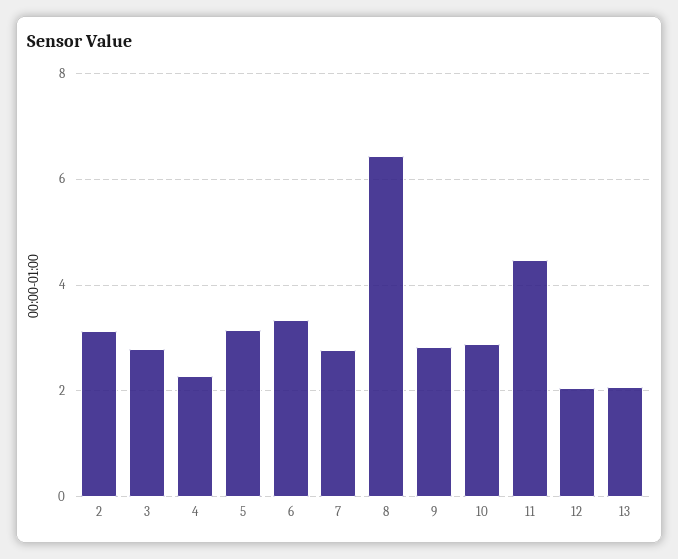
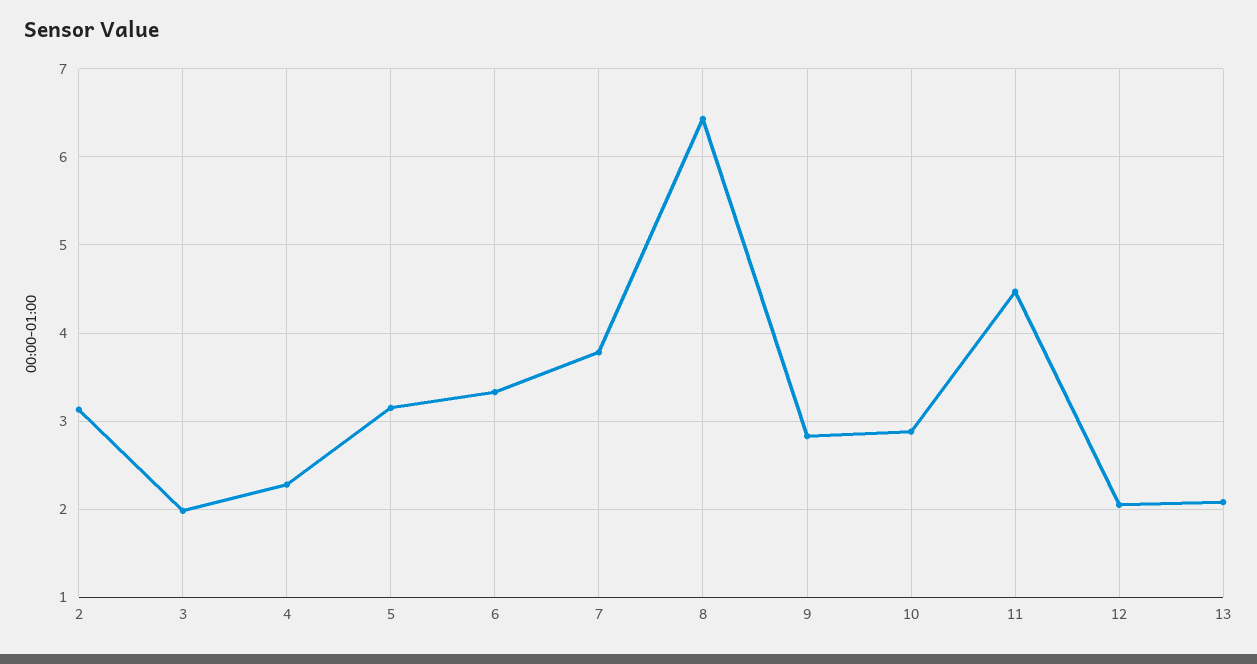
  {
    "2": 3.1,
-   "3": 2.8,
+   "3": 2,
    "4": 2.3,
    "5": 3.2,
    "6": 3.3,
-   "7": 2.8,
+   "7": 3.8,
    "8": 6.4,
    "9": 2.8,
    "10": 2.9,
    "11": 4.5,
    "12": 2.1,
    "13": 2.1
  }

